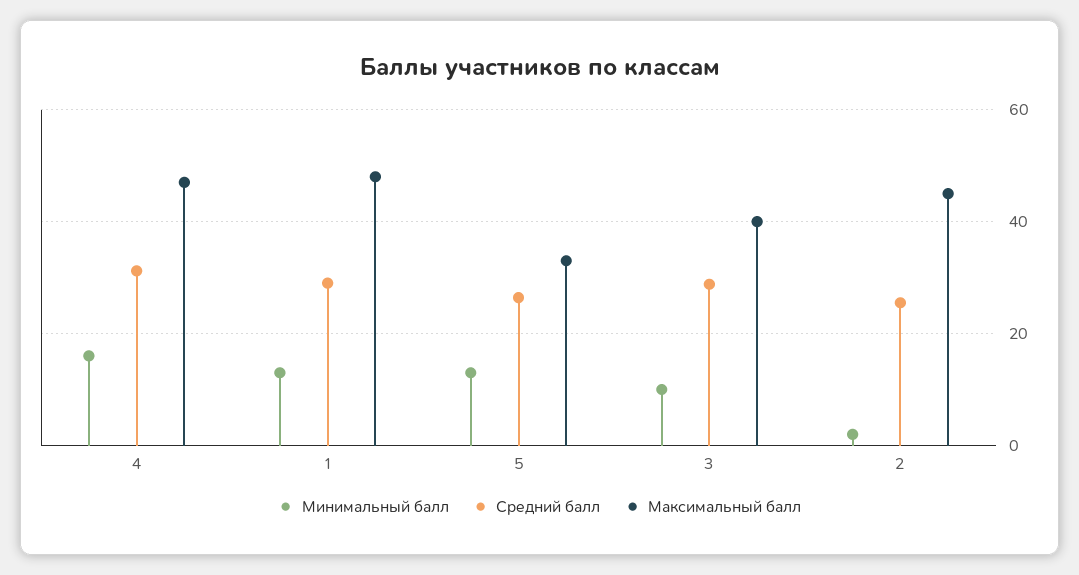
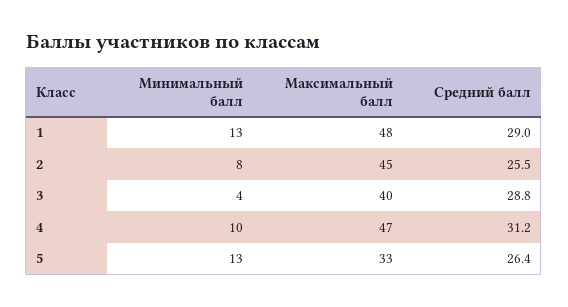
  {
    "Минимальный балл": {
-     "4": 16,
+     "4": 10,
      "1": 13,
      "5": 13,
-     "3": 10,
+     "3": 4,
-     "2": 2
+     "2": 8
    },
    "Средний балл": {
      "4": 31.2,
      "1": 29,
      "5": 26.4,
      "3": 28.8,
      "2": 25.5
    },
    "Максимальный балл": {
      "4": 47,
      "1": 48,
      "5": 33,
      "3": 40,
      "2": 45
    }
  }

